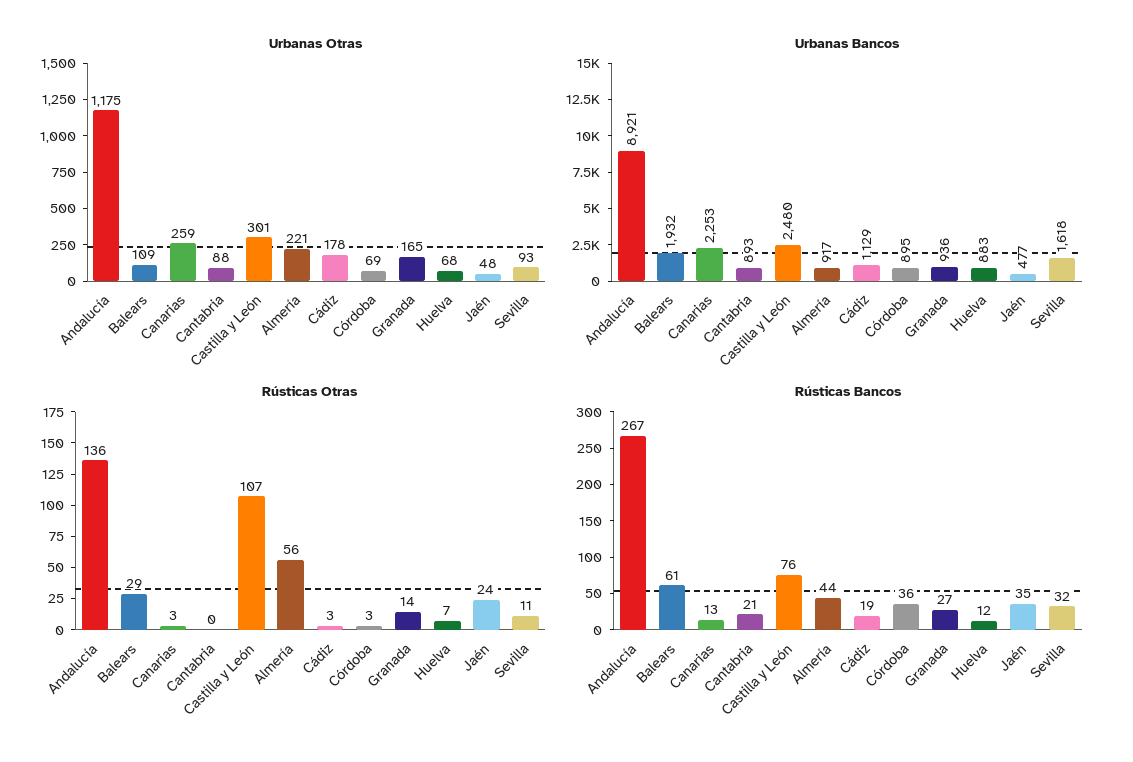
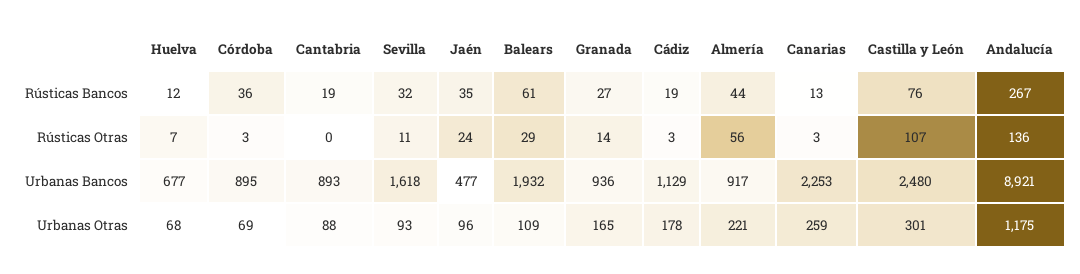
  {
    "Urbanas Otras": {
      "Andalucía": 1175,
      "Balears": 109,
      "Canarias": 259,
      "Cantabria": 88,
      "Castilla y León": 301,
      "Almería": 221,
      "Cádiz": 178,
      "Córdoba": 69,
      "Granada": 165,
      "Huelva": 68,
-     "Jaén": 48,
+     "Jaén": 96,
      "Sevilla": 93
    },
    "Urbanas Bancos": {
      "Andalucía": 8921,
      "Balears": 1932,
      "Canarias": 2253,
      "Cantabria": 893,
      "Castilla y León": 2480,
      "Almería": 917,
      "Cádiz": 1129,
      "Córdoba": 895,
      "Granada": 936,
-     "Huelva": 883,
+     "Huelva": 677,
      "Jaén": 477,
      "Sevilla": 1618
    },
    "Rústicas Otras": {
      "Andalucía": 136,
      "Balears": 29,
      "Canarias": 3,
      "Cantabria": 0,
      "Castilla y León": 107,
      "Almería": 56,
      "Cádiz": 3,
      "Córdoba": 3,
      "Granada": 14,
      "Huelva": 7,
      "Jaén": 24,
      "Sevilla": 11
    },
    "Rústicas Bancos": {
      "Andalucía": 267,
      "Balears": 61,
      "Canarias": 13,
-     "Cantabria": 21,
+     "Cantabria": 19,
      "Castilla y León": 76,
      "Almería": 44,
      "Cádiz": 19,
      "Córdoba": 36,
      "Granada": 27,
      "Huelva": 12,
      "Jaén": 35,
      "Sevilla": 32
    }
  }

